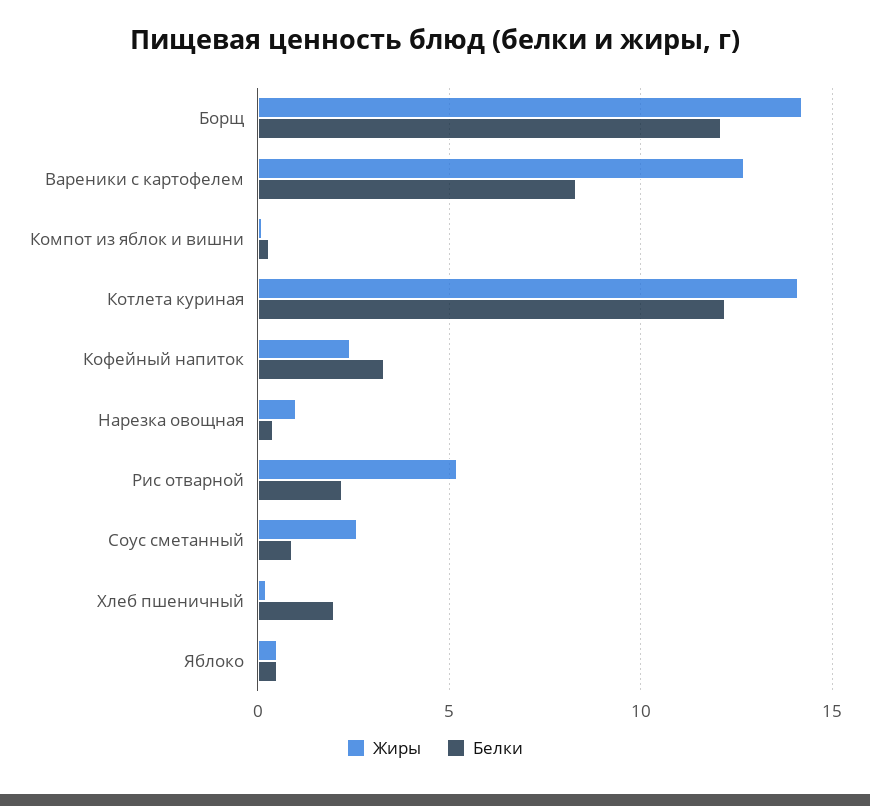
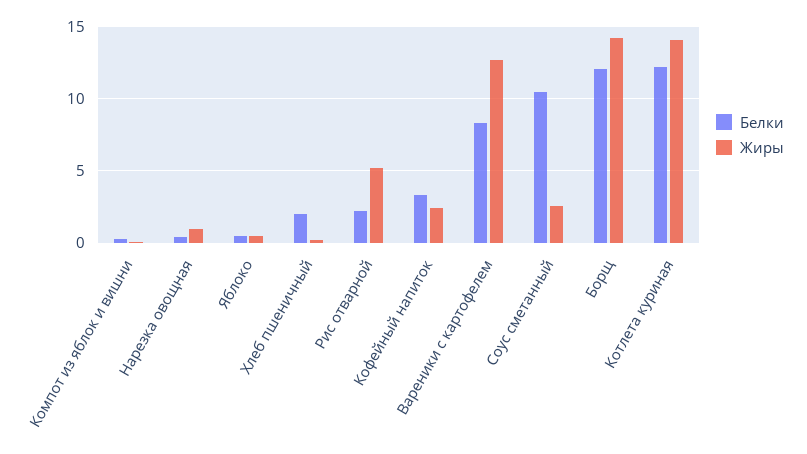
  {
    "Жиры": {
      "Борщ": 14,
      "Вареники с картофелем": 12.5,
      "Компот из яблок и вишни": 0,
      "Котлета куриная": 14,
      "Кофейный напиток": 2.5,
      "Нарезка овощная": 1,
      "Рис отварной": 5,
      "Соус сметанный": 2.5,
      "Хлеб пшеничный": 0,
      "Яблоко": 0.5
    },
    "Белки": {
      "Борщ": 12,
      "Вареники с картофелем": 8.5,
      "Компот из яблок и вишни": 0.5,
      "Котлета куриная": 12,
      "Кофейный напиток": 3.5,
      "Нарезка овощная": 0.5,
      "Рис отварной": 2,
-     "Соус сметанный": 1,
+     "Соус сметанный": 10.5,
      "Хлеб пшеничный": 2,
      "Яблоко": 0.5
    }
  }

